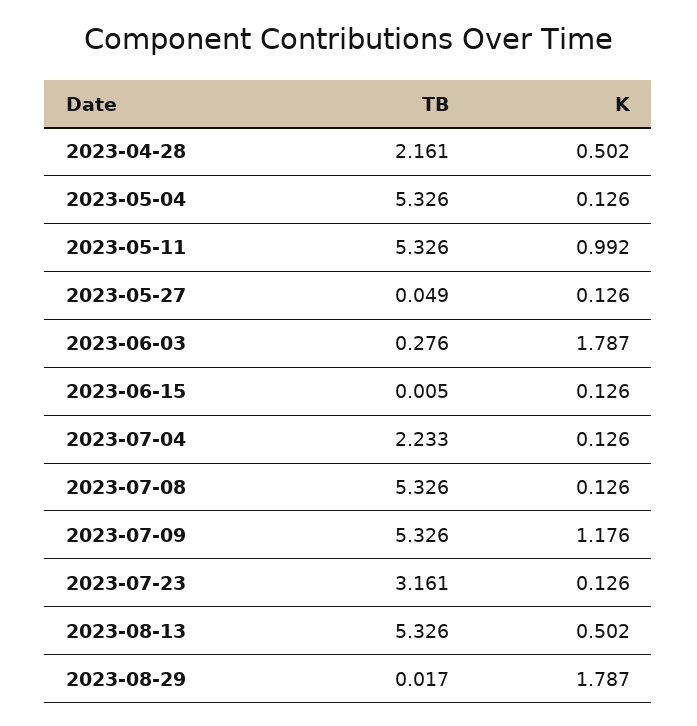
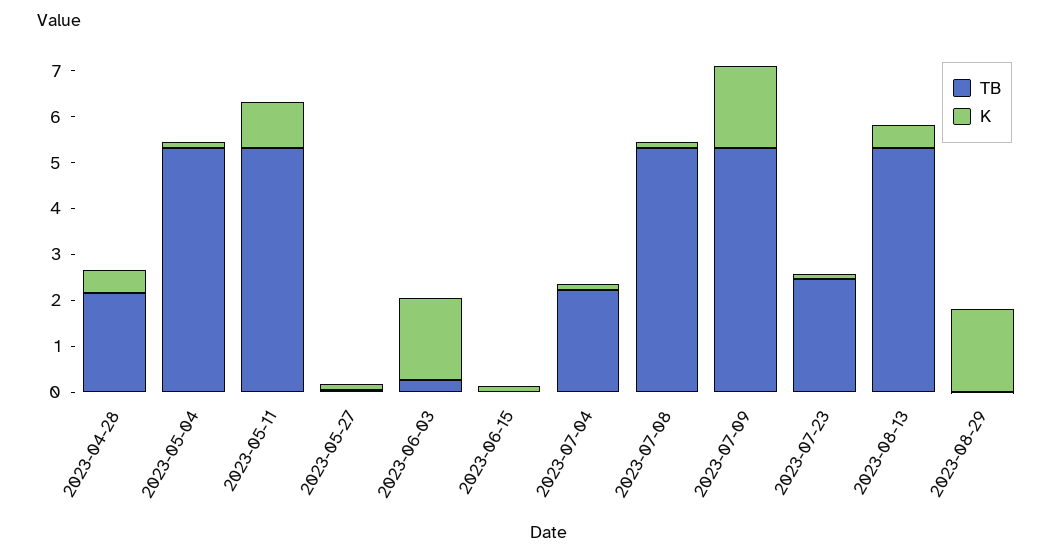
  {
    "TB": {
      "2023-04-28": 2.161,
      "2023-05-04": 5.326,
      "2023-05-11": 5.326,
      "2023-05-27": 0.049,
      "2023-06-03": 0.276,
      "2023-06-15": 0.005,
      "2023-07-04": 2.233,
      "2023-07-08": 5.326,
      "2023-07-09": 5.326,
-     "2023-07-23": 3.161,
+     "2023-07-23": 2.4,
      "2023-08-13": 5.326,
      "2023-08-29": 0.017
    },
    "K": {
      "2023-04-28": 0.502,
      "2023-05-04": 0.126,
      "2023-05-11": 0.992,
      "2023-05-27": 0.126,
      "2023-06-03": 1.787,
      "2023-06-15": 0.126,
      "2023-07-04": 0.126,
      "2023-07-08": 0.126,
-     "2023-07-09": 1.176,
+     "2023-07-09": 1.8,
      "2023-07-23": 0.126,
      "2023-08-13": 0.502,
      "2023-08-29": 1.787
    }
  }

